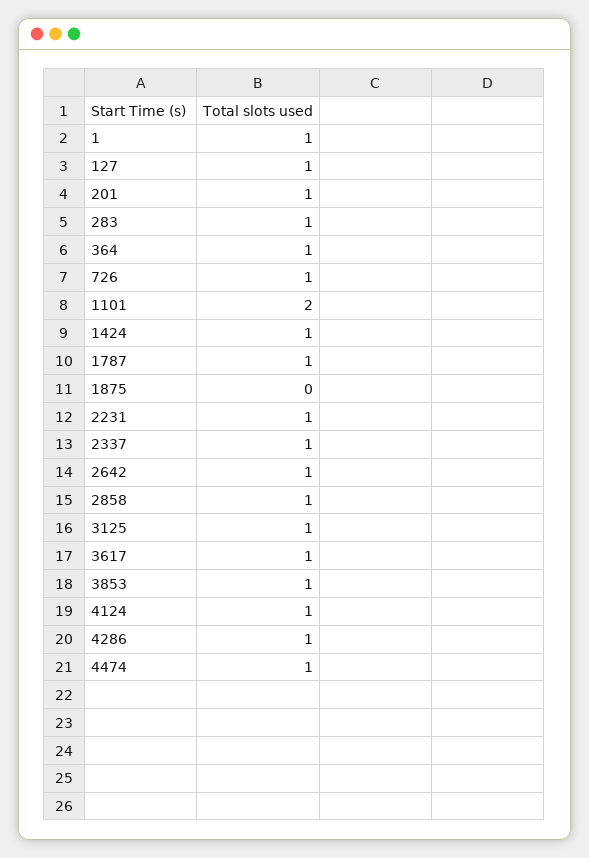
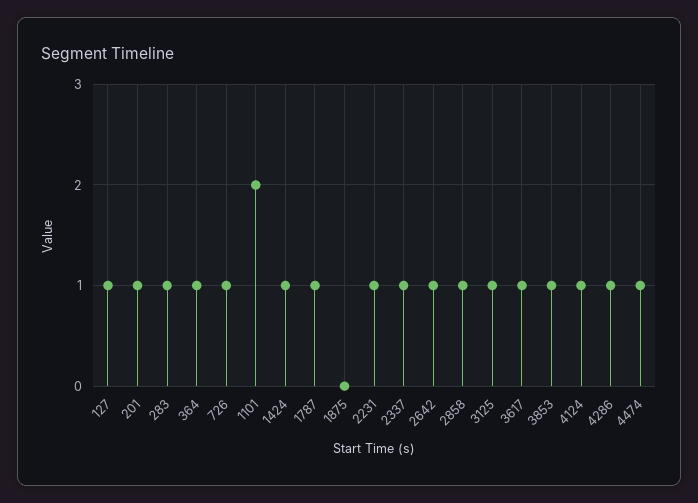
  {
-   "1": 1,
    "127": 1,
    "201": 1,
    "283": 1,
    "364": 1,
    "726": 1,
    "1101": 2,
    "1424": 1,
    "1787": 1,
    "1875": 0,
    "2231": 1,
    "2337": 1,
    "2642": 1,
    "2858": 1,
    "3125": 1,
    "3617": 1,
    "3853": 1,
    "4124": 1,
    "4286": 1,
    "4474": 1
  }

